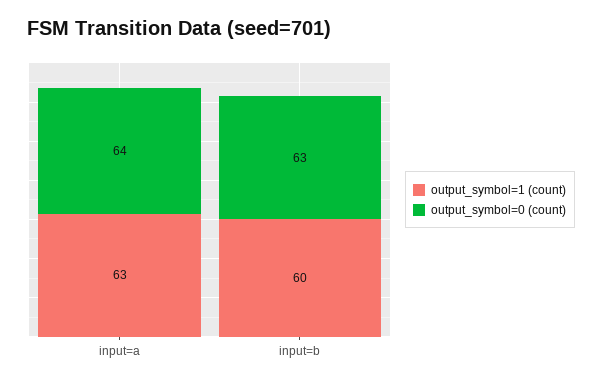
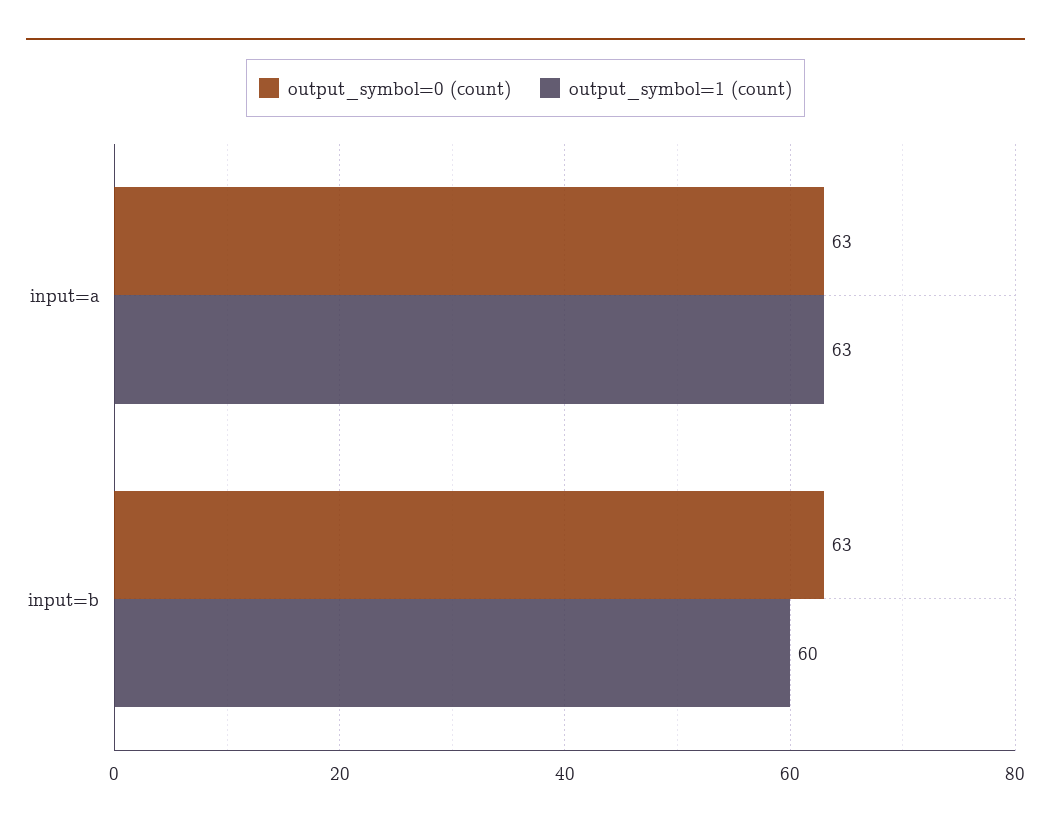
  {
    "output_symbol=1 (count)": {
      "input=a": 63,
      "input=b": 60
    },
    "output_symbol=0 (count)": {
-     "input=a": 64,
+     "input=a": 63,
      "input=b": 63
    }
  }

